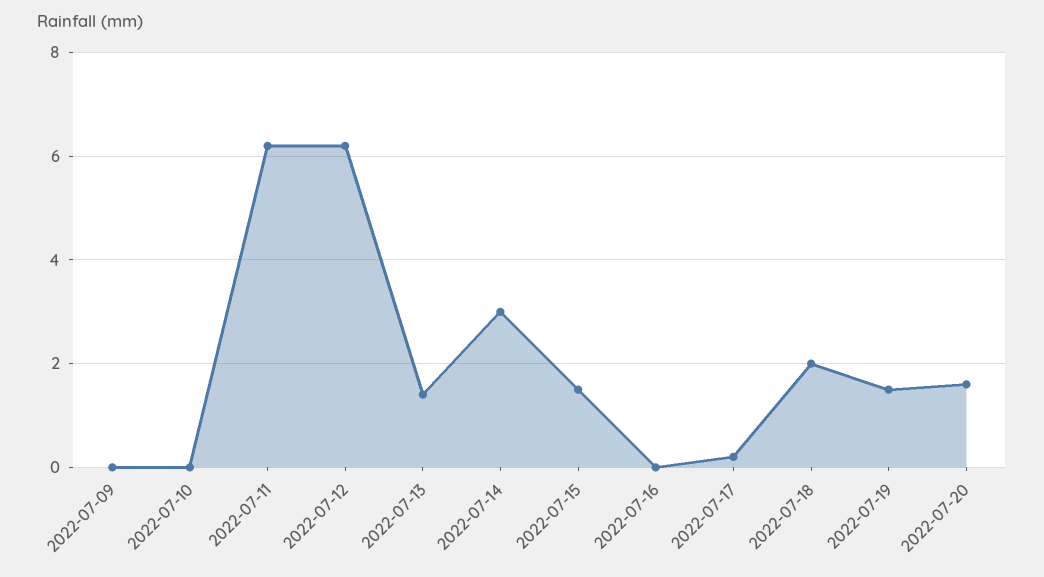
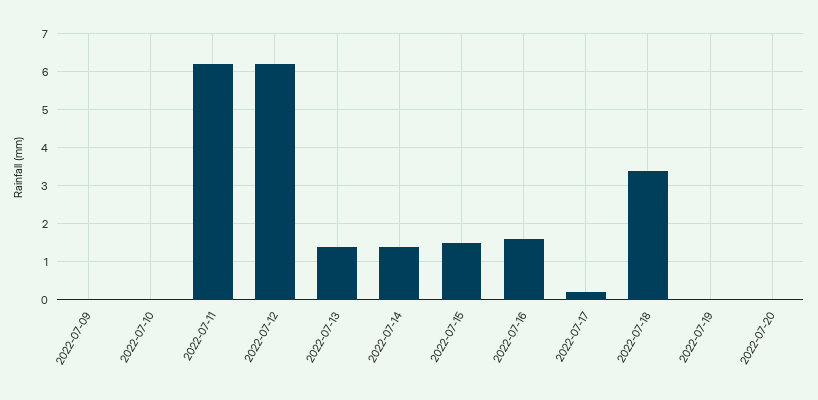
  {
    "2022-07-09": 0,
    "2022-07-10": 0,
    "2022-07-11": 6,
    "2022-07-12": 6,
    "2022-07-13": 1.5,
-   "2022-07-14": 3,
+   "2022-07-14": 1.5,
    "2022-07-15": 1.5,
-   "2022-07-16": 0,
+   "2022-07-16": 1.5,
    "2022-07-17": 0,
-   "2022-07-18": 2,
+   "2022-07-18": 3.5,
-   "2022-07-19": 1.5,
+   "2022-07-19": 0,
-   "2022-07-20": 1.5
+   "2022-07-20": 0
  }

